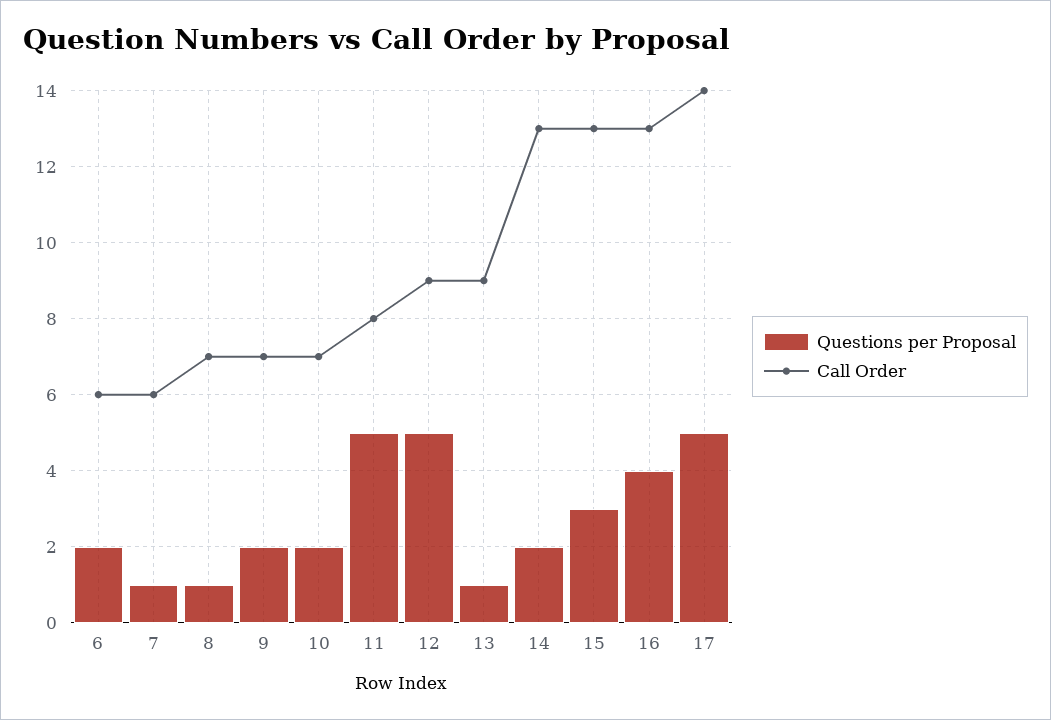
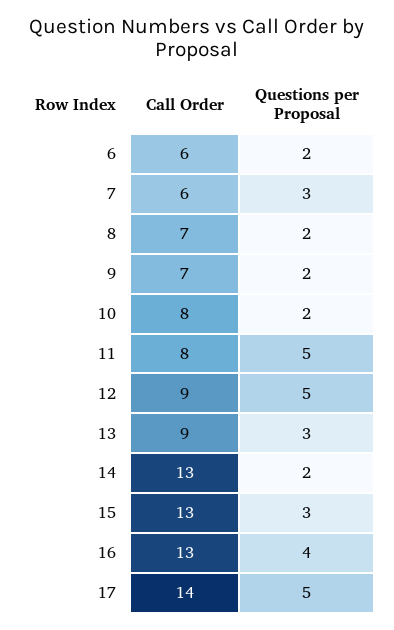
  {
    "Questions per Proposal": {
      "6": 2,
-     "7": 1,
+     "7": 3,
-     "8": 1,
+     "8": 2,
      "9": 2,
      "10": 2,
      "11": 5,
      "12": 5,
-     "13": 1,
+     "13": 3,
      "14": 2,
      "15": 3,
      "16": 4,
      "17": 5
    },
    "Call Order": {
      "6": 6,
      "7": 6,
      "8": 7,
      "9": 7,
-     "10": 7,
+     "10": 8,
      "11": 8,
      "12": 9,
      "13": 9,
      "14": 13,
      "15": 13,
      "16": 13,
      "17": 14
    }
  }

